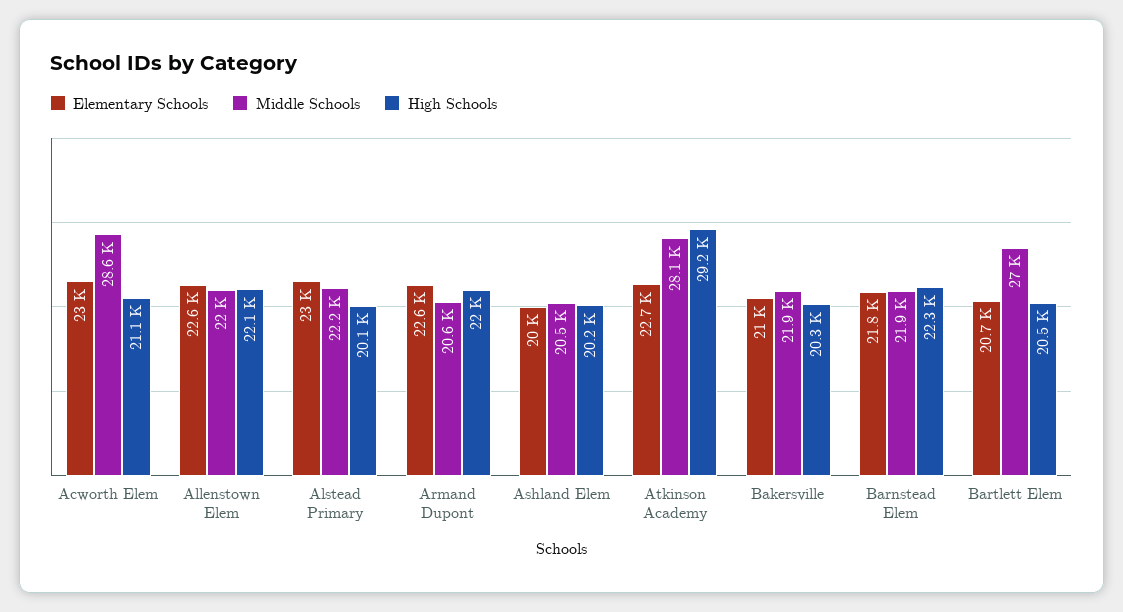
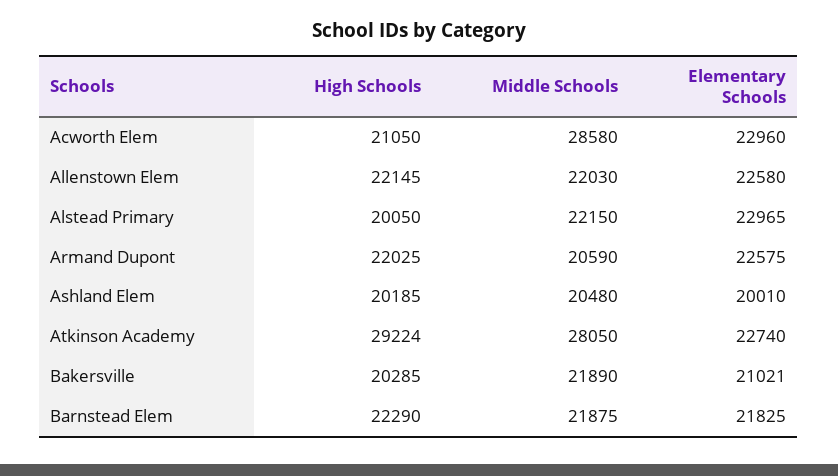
  {
    "Elementary Schools": {
      "Acworth Elem": 22960,
      "Allenstown Elem": 22580,
      "Alstead Primary": 22965,
      "Armand Dupont": 22575,
      "Ashland Elem": 20010,
      "Atkinson Academy": 22740,
      "Bakersville": 21021,
-     "Barnstead Elem": 21825,
+     "Barnstead Elem": 21825
-     "Bartlett Elem": 20700
    },
    "Middle Schools": {
      "Acworth Elem": 28580,
      "Allenstown Elem": 22030,
      "Alstead Primary": 22150,
      "Armand Dupont": 20590,
      "Ashland Elem": 20480,
      "Atkinson Academy": 28050,
      "Bakersville": 21890,
-     "Barnstead Elem": 21875,
+     "Barnstead Elem": 21875
-     "Bartlett Elem": 27000
    },
    "High Schools": {
      "Acworth Elem": 21050,
      "Allenstown Elem": 22145,
      "Alstead Primary": 20050,
      "Armand Dupont": 22025,
      "Ashland Elem": 20185,
      "Atkinson Academy": 29224,
      "Bakersville": 20285,
-     "Barnstead Elem": 22290,
+     "Barnstead Elem": 22290
-     "Bartlett Elem": 20500
    }
  }

